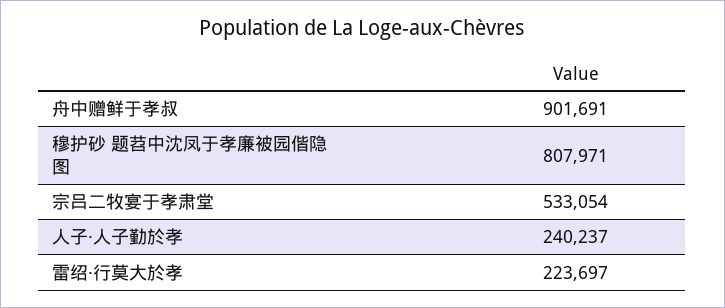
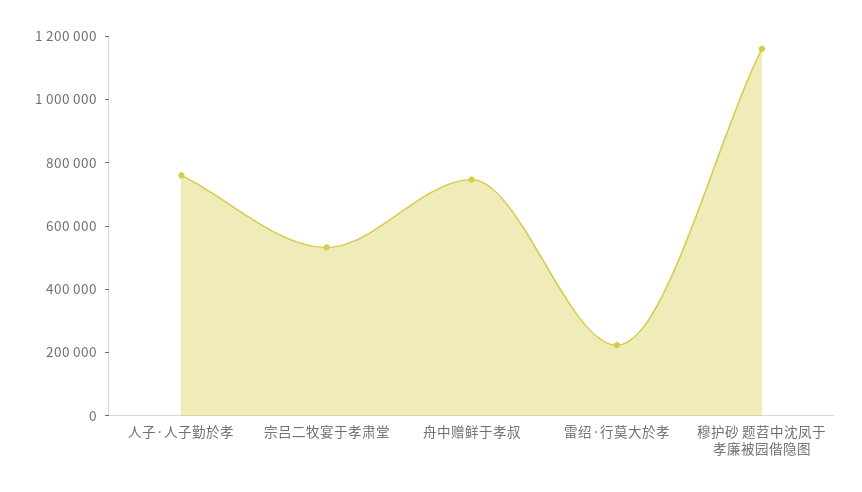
  {
-   "舟中赠鲜于孝叔": 901691,
+   "舟中赠鲜于孝叔": 750000,
-   "穆护砂 题苕中沈凤于孝廉被园偕隐图": 807971,
+   "穆护砂 题苕中沈凤于孝廉被园偕隐图": 1150000,
    "宗吕二牧宴于孝肃堂": 533054,
-   "人子·人子勤於孝": 240237,
+   "人子·人子勤於孝": 750000,
    "雷绍·行莫大於孝": 223697
  }

